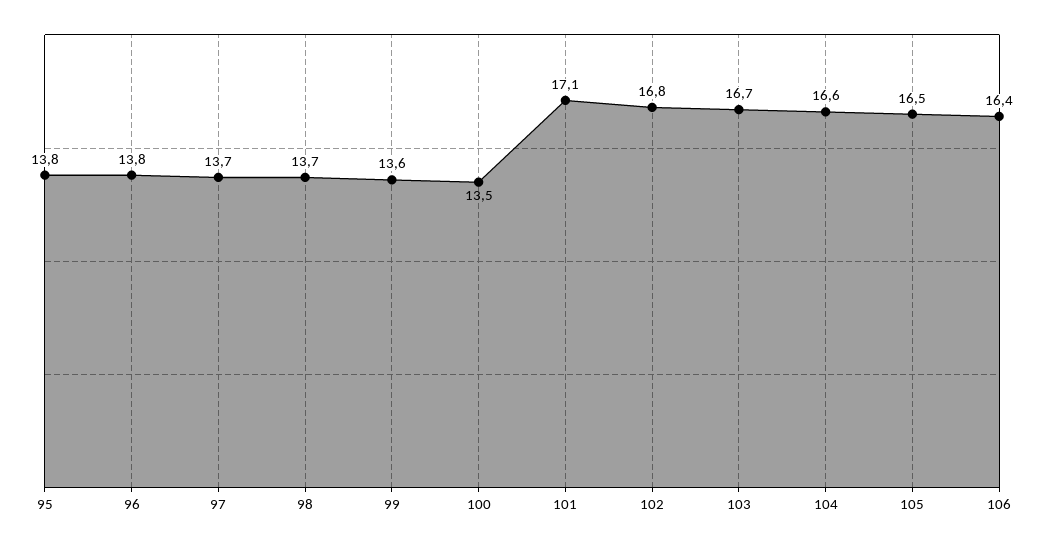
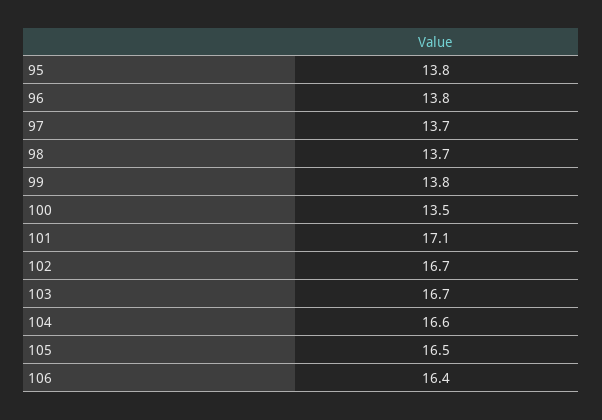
  {
    "95": 13.8,
    "96": 13.8,
    "97": 13.7,
    "98": 13.7,
-   "99": 13.6,
+   "99": 13.8,
    "100": 13.5,
    "101": 17.1,
-   "102": 16.8,
+   "102": 16.7,
    "103": 16.7,
    "104": 16.6,
    "105": 16.5,
    "106": 16.4
  }

